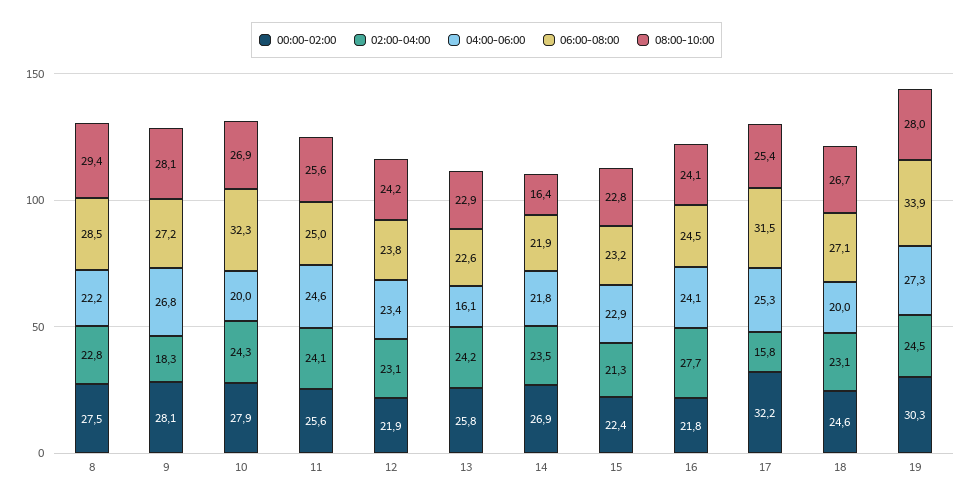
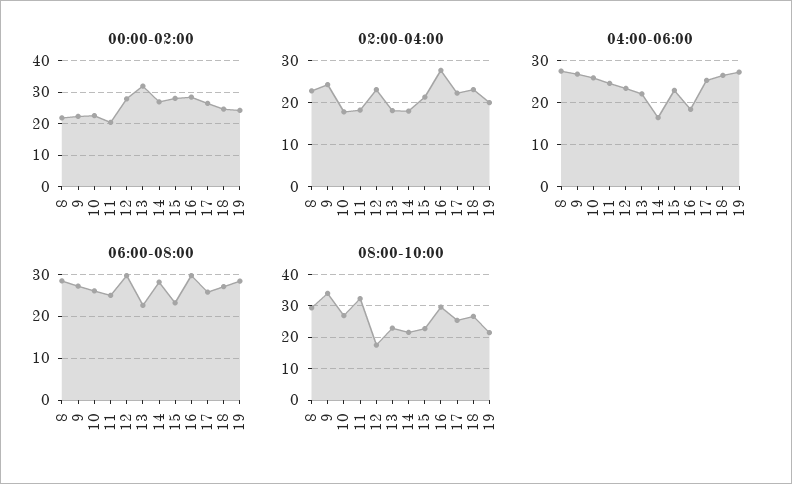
  {
    "00:00-02:00": {
-     "8": 27.5,
+     "8": 22,
-     "9": 28.1,
+     "9": 22,
-     "10": 27.9,
+     "10": 22,
-     "11": 25.6,
+     "11": 20,
-     "12": 21.9,
+     "12": 28,
-     "13": 25.8,
+     "13": 32,
      "14": 26.9,
-     "15": 22.4,
+     "15": 28,
-     "16": 21.8,
+     "16": 28,
-     "17": 32.2,
+     "17": 26,
      "18": 24.6,
-     "19": 30.3
+     "19": 24
    },
    "02:00-04:00": {
      "8": 22.8,
-     "9": 18.3,
+     "9": 24,
-     "10": 24.3,
+     "10": 18,
-     "11": 24.1,
+     "11": 18,
      "12": 23.1,
-     "13": 24.2,
+     "13": 18,
-     "14": 23.5,
+     "14": 18,
      "15": 21.3,
      "16": 27.7,
-     "17": 15.8,
+     "17": 22,
      "18": 23.1,
-     "19": 24.5
+     "19": 20
    },
    "04:00-06:00": {
-     "8": 22.2,
+     "8": 28,
      "9": 26.8,
-     "10": 20,
+     "10": 26,
      "11": 24.6,
      "12": 23.4,
-     "13": 16.1,
+     "13": 22,
-     "14": 21.8,
+     "14": 16,
      "15": 22.9,
-     "16": 24.1,
+     "16": 18,
      "17": 25.3,
-     "18": 20,
+     "18": 26,
      "19": 27.3
    },
    "06:00-08:00": {
      "8": 28.5,
      "9": 27.2,
-     "10": 32.3,
+     "10": 26,
      "11": 25,
-     "12": 23.8,
+     "12": 30,
      "13": 22.6,
-     "14": 21.9,
+     "14": 28,
      "15": 23.2,
-     "16": 24.5,
+     "16": 30,
-     "17": 31.5,
+     "17": 26,
      "18": 27.1,
-     "19": 33.9
+     "19": 28
    },
    "08:00-10:00": {
      "8": 29.4,
-     "9": 28.1,
+     "9": 34,
      "10": 26.9,
-     "11": 25.6,
+     "11": 32,
-     "12": 24.2,
+     "12": 18,
      "13": 22.9,
-     "14": 16.4,
+     "14": 22,
      "15": 22.8,
-     "16": 24.1,
+     "16": 30,
      "17": 25.4,
      "18": 26.7,
-     "19": 28
+     "19": 22
    }
  }

